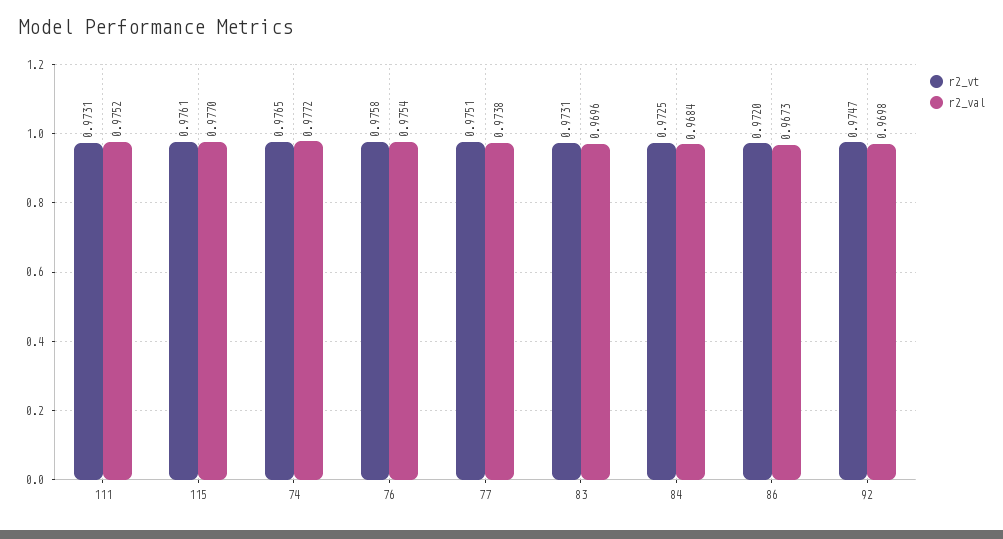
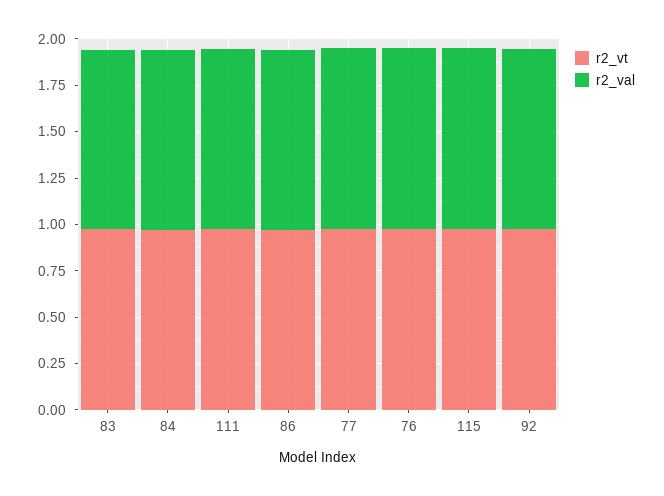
  {
    "r2_vt": {
      "111": 0.9731,
      "115": 0.9761,
-     "74": 0.9765,
      "76": 0.9758,
      "77": 0.9751,
      "83": 0.9731,
      "84": 0.9725,
      "86": 0.972,
      "92": 0.9747
    },
    "r2_val": {
      "111": 0.9752,
      "115": 0.977,
-     "74": 0.9772,
      "76": 0.9754,
      "77": 0.9738,
      "83": 0.9696,
      "84": 0.9684,
      "86": 0.9673,
      "92": 0.9698
    }
  }

